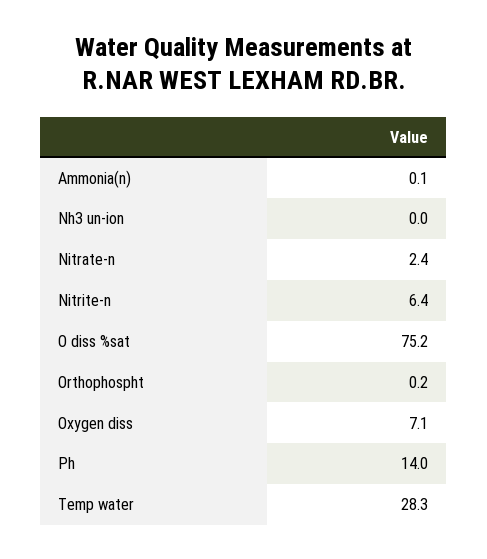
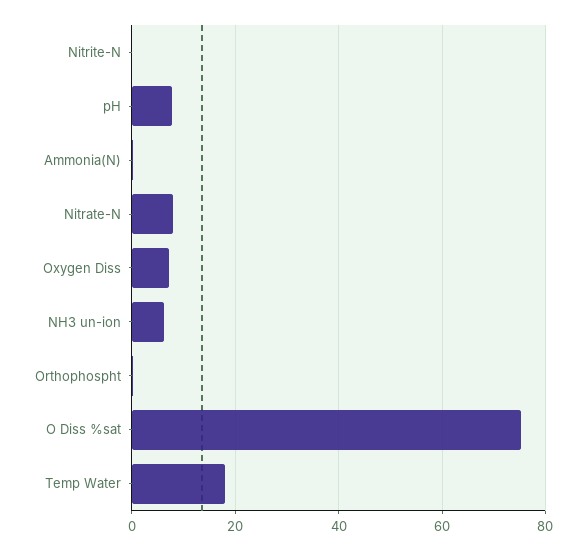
  {
    "Ammonia(n)": 0.1,
-   "Nh3 un-ion": 0,
+   "Nh3 un-ion": 6,
-   "Nitrate-n": 2.4,
+   "Nitrate-n": 8,
-   "Nitrite-n": 6.4,
+   "Nitrite-n": 0,
    "O diss %sat": 75.2,
    "Orthophospht": 0.2,
    "Oxygen diss": 7.1,
-   "Ph": 14,
+   "Ph": 8,
-   "Temp water": 28.3
+   "Temp water": 18
  }

